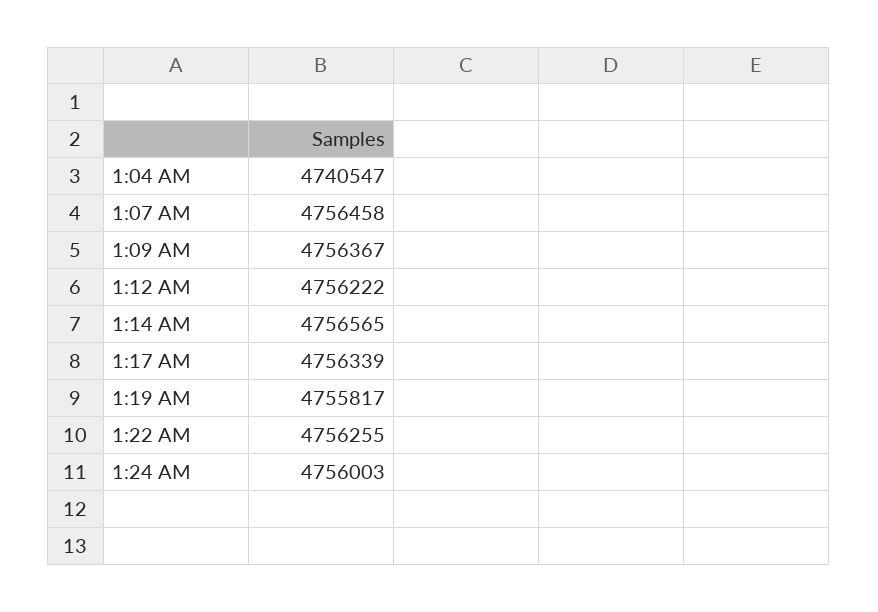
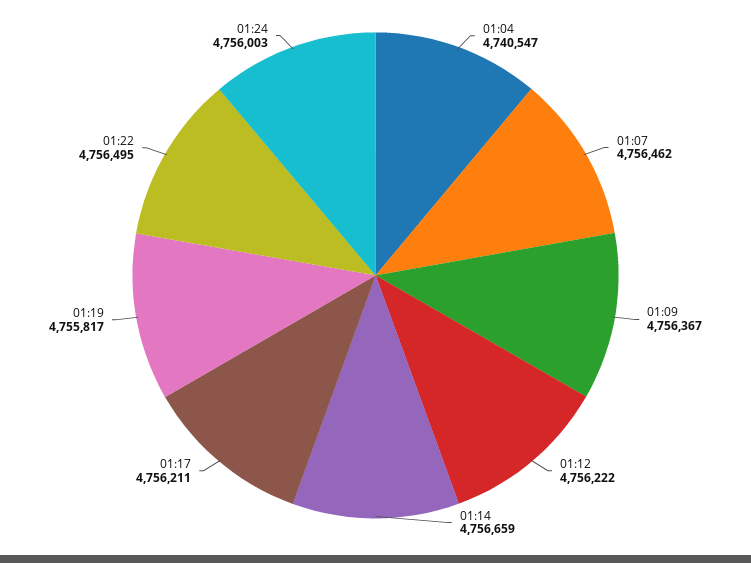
  {
    "1:04 AM": 4740547,
-   "1:07 AM": 4756458,
+   "1:07 AM": 4756462,
    "1:09 AM": 4756367,
    "1:12 AM": 4756222,
-   "1:14 AM": 4756565,
+   "1:14 AM": 4756659,
-   "1:17 AM": 4756339,
+   "1:17 AM": 4756211,
    "1:19 AM": 4755817,
-   "1:22 AM": 4756255,
+   "1:22 AM": 4756495,
    "1:24 AM": 4756003
  }

